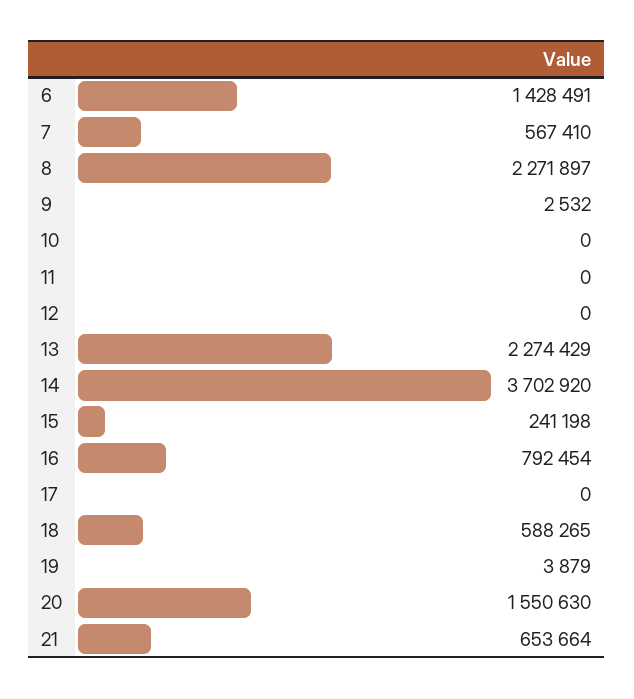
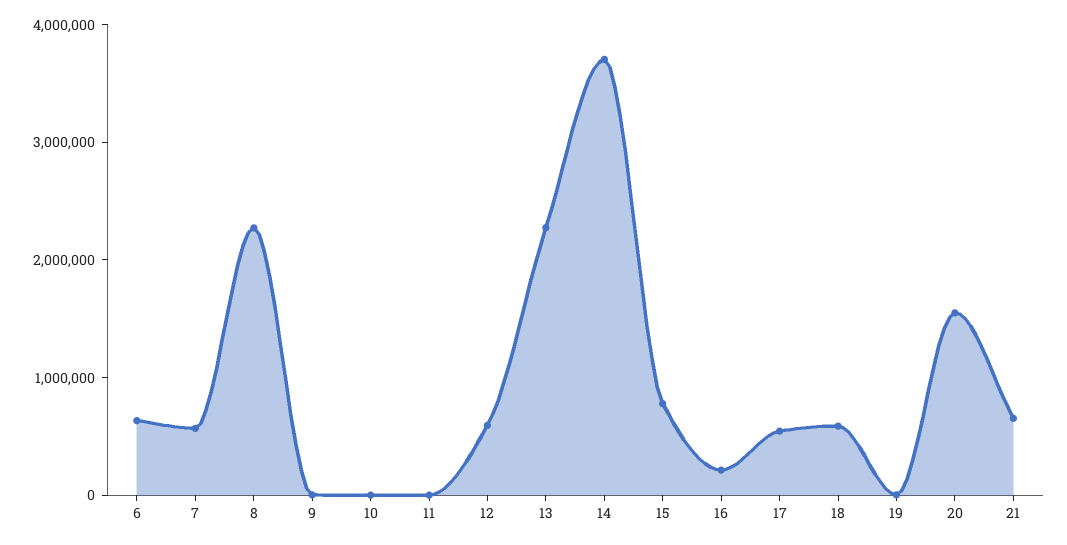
  {
-   "6": 1428491,
+   "6": 600000,
    "7": 567410,
    "8": 2271897,
    "9": 2532,
    "10": 0,
    "11": 0,
-   "12": 0,
+   "12": 600000,
    "13": 2274429,
    "14": 3702920,
-   "15": 241198,
+   "15": 800000,
-   "16": 792454,
+   "16": 200000,
-   "17": 0,
+   "17": 600000,
    "18": 588265,
    "19": 3879,
    "20": 1550630,
    "21": 653664
  }

